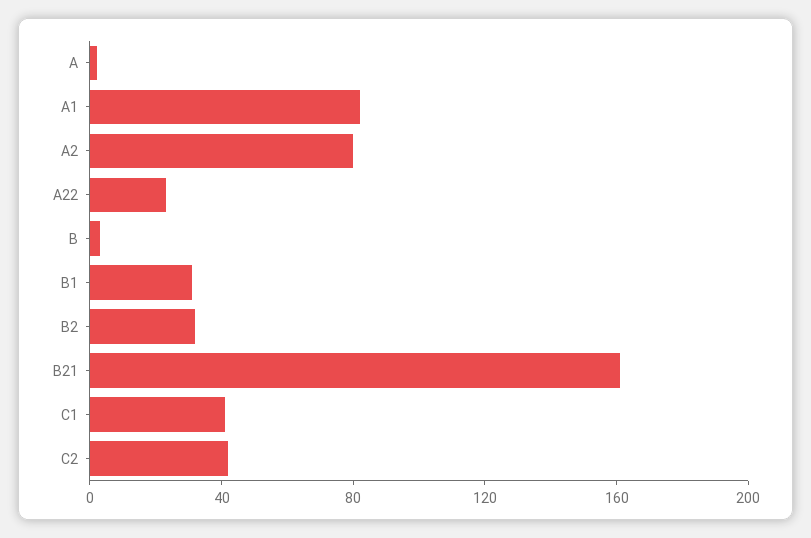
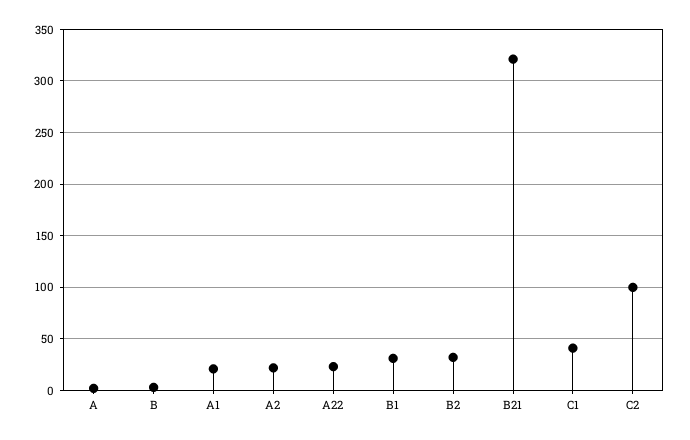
  {
    "A": 0,
-   "A1": 80,
+   "A1": 20,
-   "A2": 80,
+   "A2": 20,
    "A22": 20,
    "B": 0,
    "B1": 30,
    "B2": 30,
-   "B21": 160,
+   "B21": 320,
    "C1": 40,
-   "C2": 40
+   "C2": 100
  }

